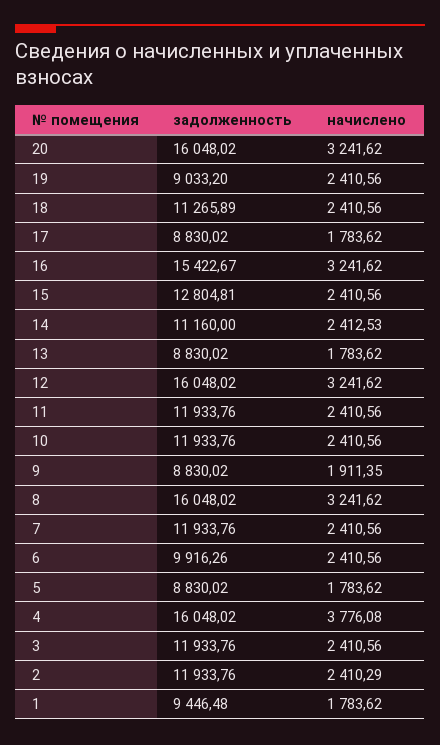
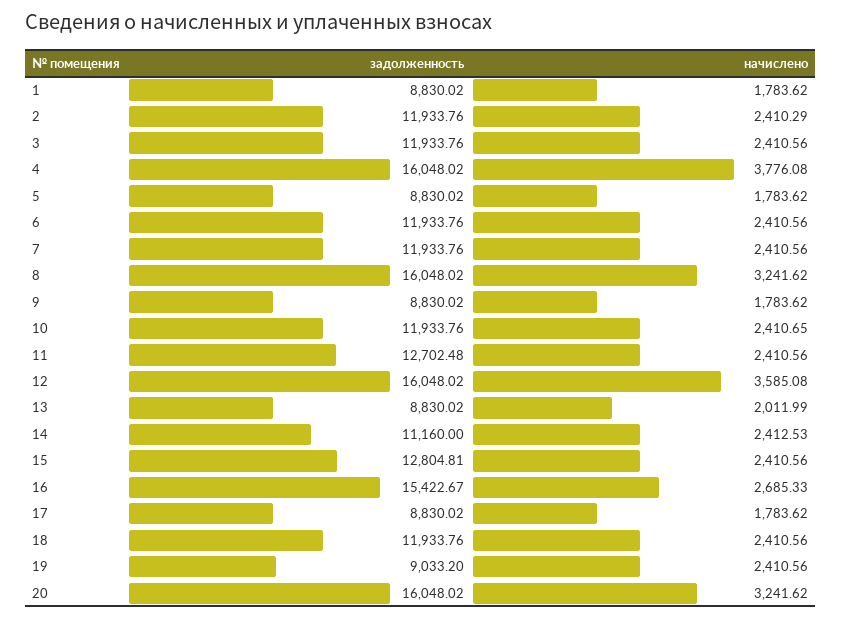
  {
    "задолженность": {
      "20": 16048.02,
      "19": 9033.2,
-     "18": 11265.89,
+     "18": 11933.76,
      "17": 8830.02,
      "16": 15422.67,
      "15": 12804.81,
      "14": 11160,
      "13": 8830.02,
      "12": 16048.02,
-     "11": 11933.76,
+     "11": 12702.48,
      "10": 11933.76,
      "9": 8830.02,
      "8": 16048.02,
      "7": 11933.76,
-     "6": 9916.26,
+     "6": 11933.76,
      "5": 8830.02,
      "4": 16048.02,
      "3": 11933.76,
      "2": 11933.76,
-     "1": 9446.48
+     "1": 8830.02
    },
    "начислено": {
      "20": 3241.62,
      "19": 2410.56,
      "18": 2410.56,
      "17": 1783.62,
-     "16": 3241.62,
+     "16": 2685.33,
      "15": 2410.56,
      "14": 2412.53,
-     "13": 1783.62,
+     "13": 2011.99,
-     "12": 3241.62,
+     "12": 3585.08,
      "11": 2410.56,
-     "10": 2410.56,
+     "10": 2410.65,
-     "9": 1911.35,
+     "9": 1783.62,
      "8": 3241.62,
      "7": 2410.56,
      "6": 2410.56,
      "5": 1783.62,
      "4": 3776.08,
      "3": 2410.56,
      "2": 2410.29,
      "1": 1783.62
    }
  }

